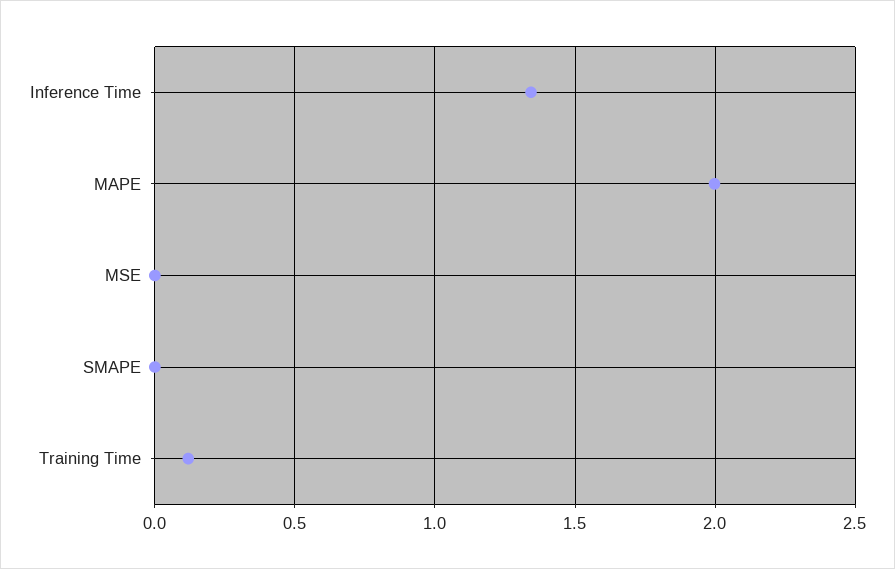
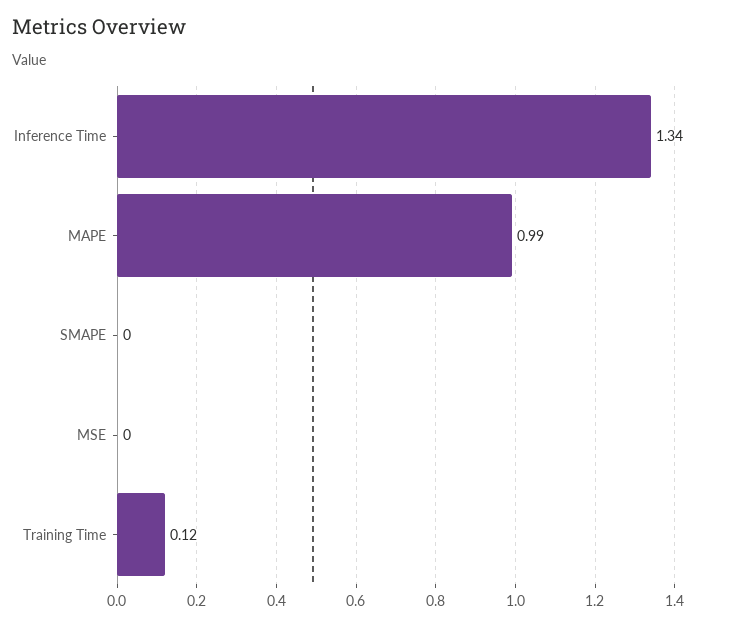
  {
    "Inference Time": 1.34,
-   "MAPE": 2,
+   "MAPE": 0.99,
    "MSE": 0,
    "SMAPE": 0,
    "Training Time": 0.12
  }

